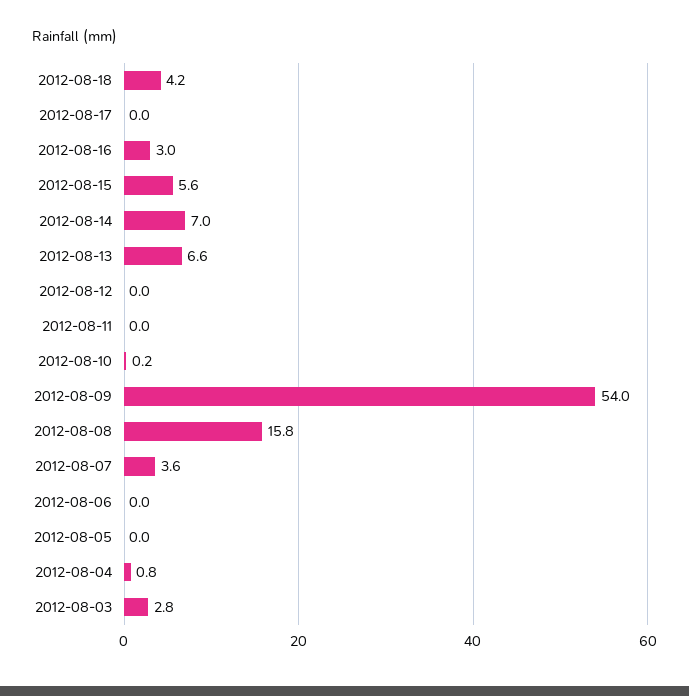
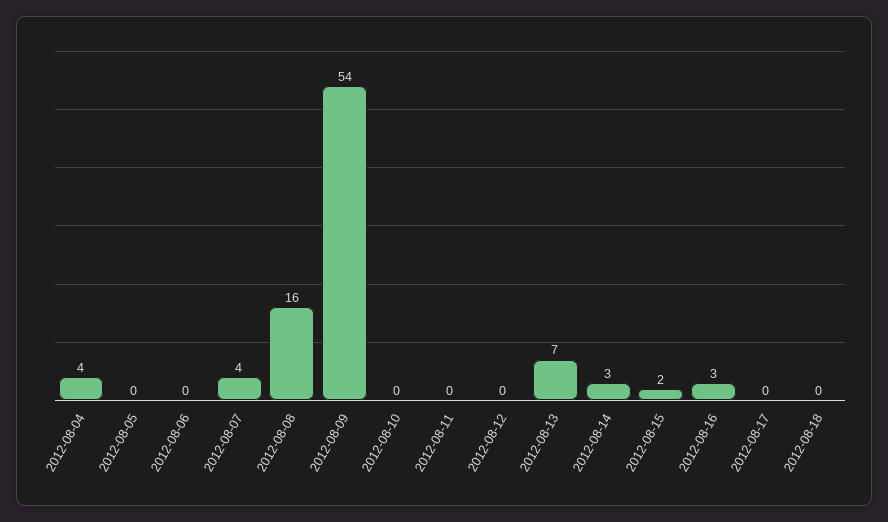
  {
-   "2012-08-18": 4.2,
+   "2012-08-18": 0,
    "2012-08-17": 0,
    "2012-08-16": 3,
-   "2012-08-15": 5.6,
+   "2012-08-15": 2,
-   "2012-08-14": 7,
+   "2012-08-14": 3,
    "2012-08-13": 6.6,
    "2012-08-12": 0,
    "2012-08-11": 0,
    "2012-08-10": 0.2,
    "2012-08-09": 54,
    "2012-08-08": 15.8,
    "2012-08-07": 3.6,
    "2012-08-06": 0,
    "2012-08-05": 0,
-   "2012-08-04": 0.8,
+   "2012-08-04": 4
-   "2012-08-03": 2.8
  }

